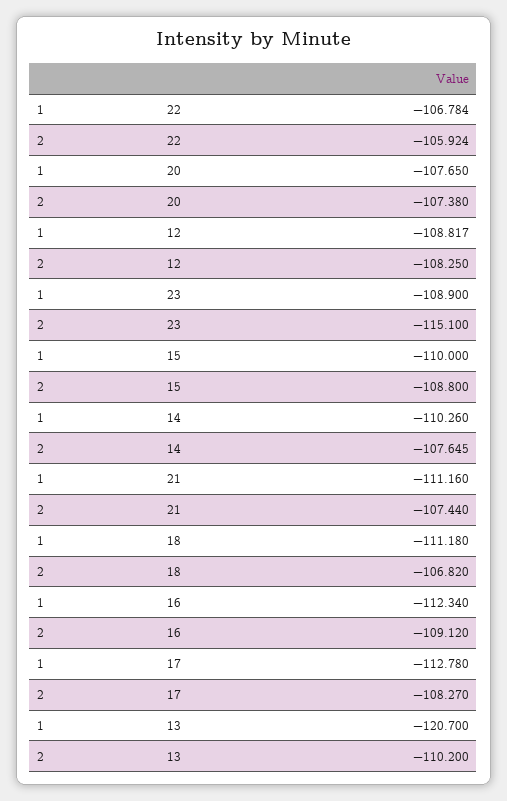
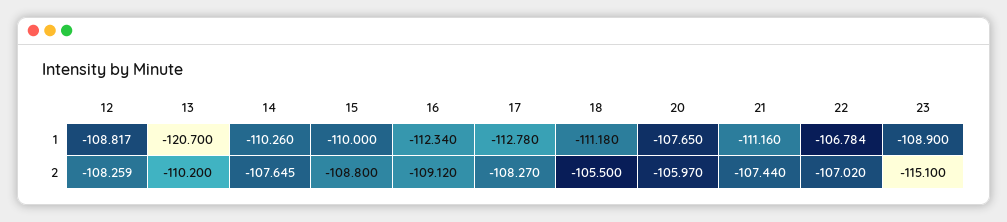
  {
    "1": {
      "22": -106.784,
      "20": -107.65,
      "12": -108.817,
      "23": -108.9,
      "15": -110,
      "14": -110.26,
      "21": -111.16,
      "18": -111.18,
      "16": -112.34,
      "17": -112.78,
      "13": -120.7
    },
    "2": {
-     "22": -105.924,
+     "22": -107.02,
-     "20": -107.38,
+     "20": -105.97,
-     "12": -108.25,
+     "12": -108.259,
      "23": -115.1,
      "15": -108.8,
      "14": -107.645,
      "21": -107.44,
-     "18": -106.82,
+     "18": -105.5,
      "16": -109.12,
      "17": -108.27,
      "13": -110.2
    }
  }

